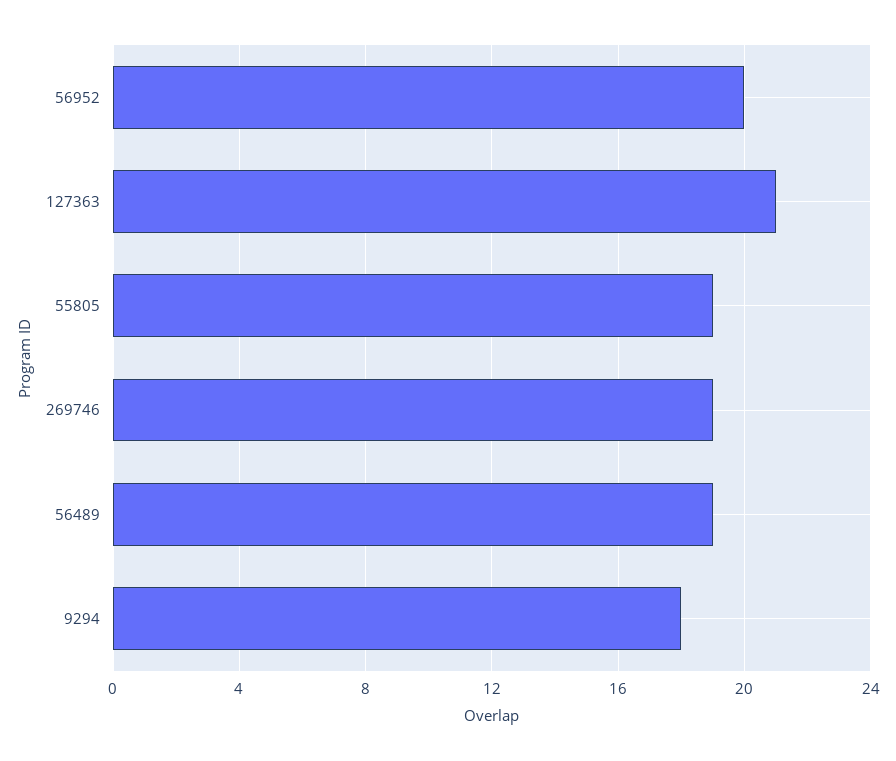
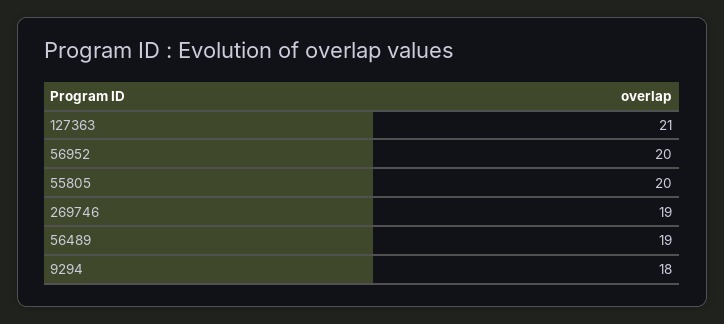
  {
    "56952": 20,
    "127363": 21,
-   "55805": 19,
+   "55805": 20,
    "269746": 19,
    "56489": 19,
    "9294": 18
  }

